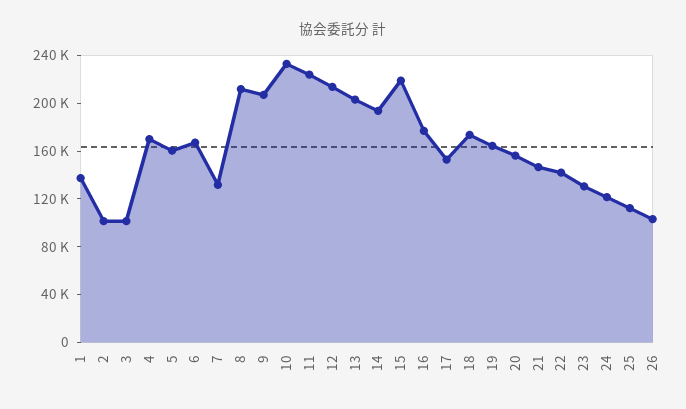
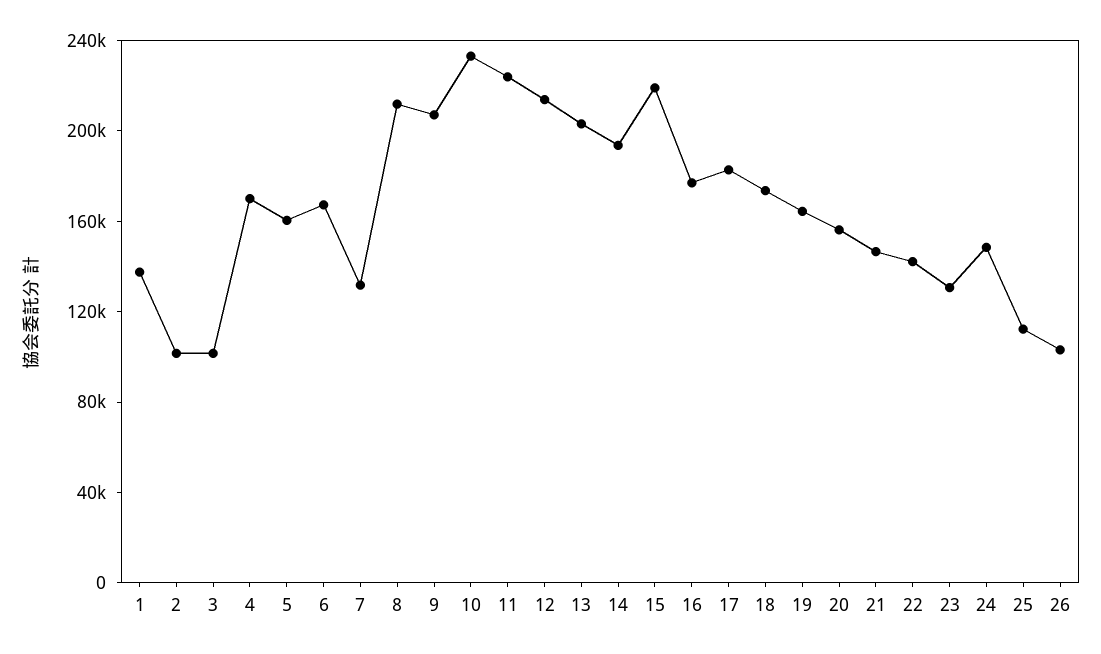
  {
    "1": 140000,
    "2": 100000,
    "3": 100000,
    "4": 170000,
    "5": 160000,
    "6": 170000,
    "7": 130000,
    "8": 210000,
    "9": 210000,
    "10": 230000,
    "11": 220000,
    "12": 210000,
    "13": 200000,
    "14": 190000,
    "15": 220000,
    "16": 180000,
-   "17": 150000,
+   "17": 180000,
    "18": 170000,
    "19": 160000,
    "20": 160000,
    "21": 150000,
    "22": 140000,
    "23": 130000,
-   "24": 120000,
+   "24": 150000,
    "25": 110000,
    "26": 100000
  }

